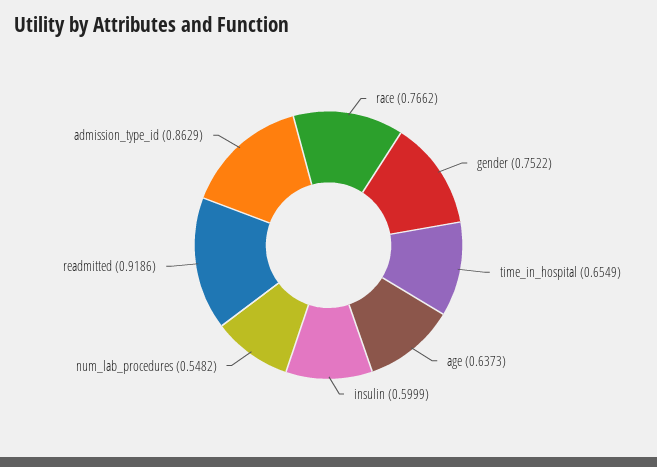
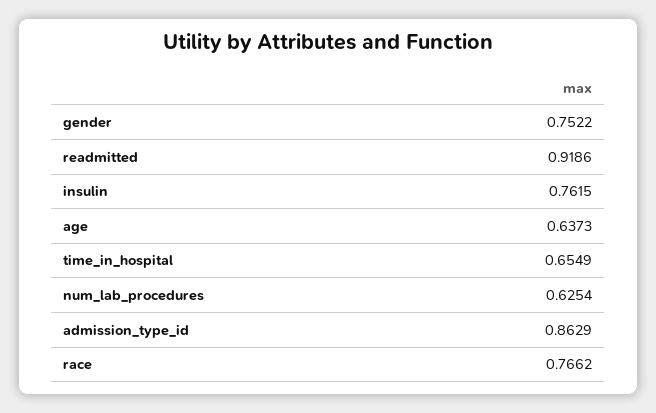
  {
    "race": 0.7662,
    "gender": 0.7522,
    "time_in_hospital": 0.6549,
    "age": 0.6373,
-   "insulin": 0.5999,
+   "insulin": 0.7615,
-   "num_lab_procedures": 0.5482,
+   "num_lab_procedures": 0.6254,
    "readmitted": 0.9186,
    "admission_type_id": 0.8629
  }

